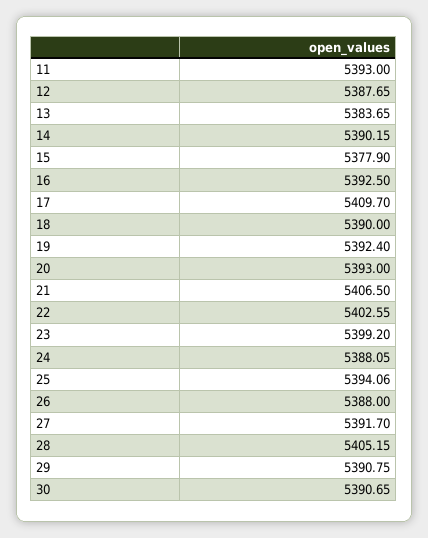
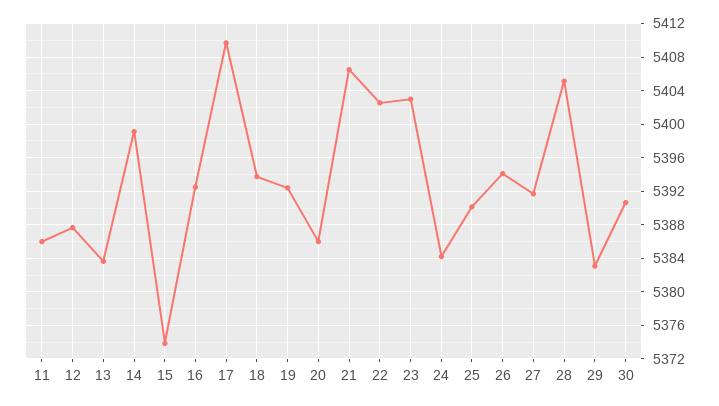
  {
-   "11": 5393,
+   "11": 5386,
    "12": 5387.65,
    "13": 5383.65,
-   "14": 5390.15,
+   "14": 5399,
-   "15": 5377.9,
+   "15": 5374,
    "16": 5392.5,
    "17": 5409.7,
-   "18": 5390,
+   "18": 5394,
    "19": 5392.4,
-   "20": 5393,
+   "20": 5386,
    "21": 5406.5,
    "22": 5402.55,
-   "23": 5399.2,
+   "23": 5403,
-   "24": 5388.05,
+   "24": 5384,
-   "25": 5394.06,
+   "25": 5390,
-   "26": 5388,
+   "26": 5394,
    "27": 5391.7,
    "28": 5405.15,
-   "29": 5390.75,
+   "29": 5383,
    "30": 5390.65
  }

